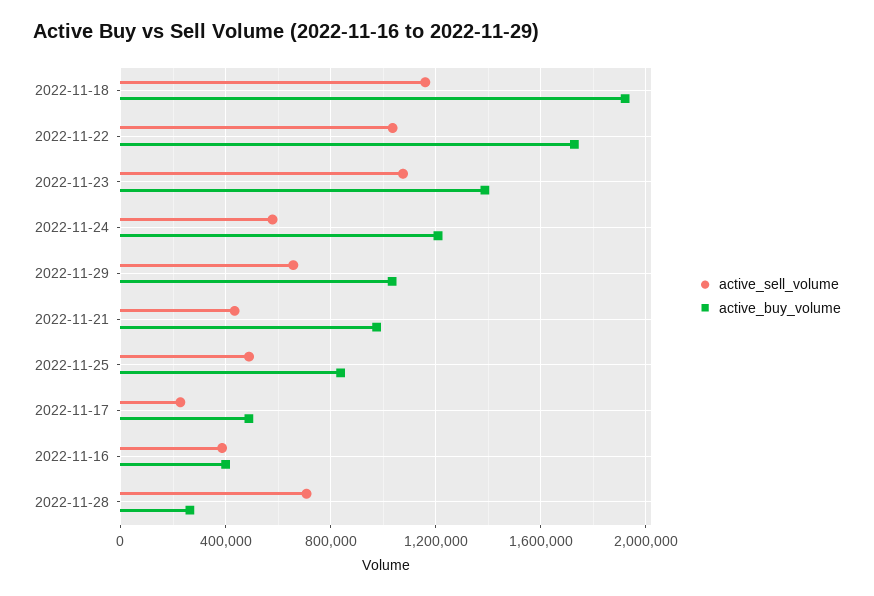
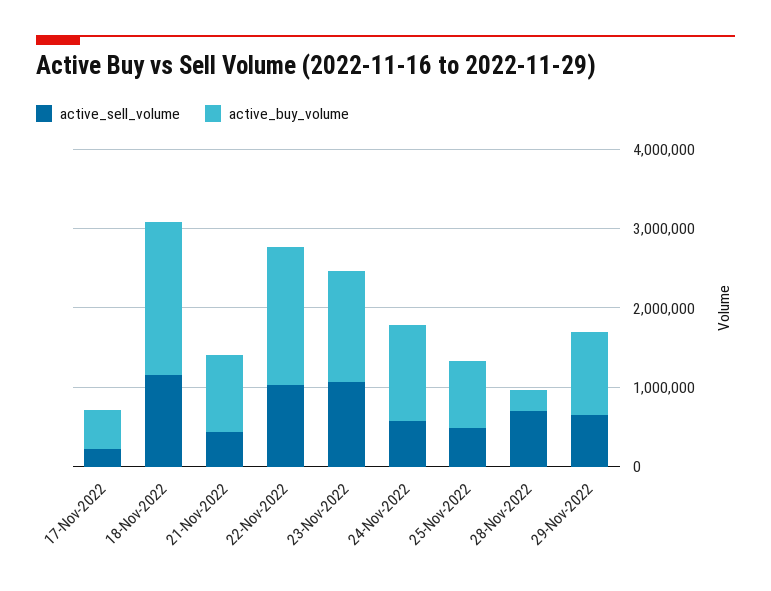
  {
    "active_sell_volume": {
      "2022-11-18": 1150000,
      "2022-11-22": 1050000,
      "2022-11-23": 1050000,
      "2022-11-24": 600000,
      "2022-11-29": 650000,
      "2022-11-21": 450000,
      "2022-11-25": 500000,
      "2022-11-17": 250000,
-     "2022-11-16": 400000,
      "2022-11-28": 700000
    },
    "active_buy_volume": {
      "2022-11-18": 1900000,
      "2022-11-22": 1750000,
      "2022-11-23": 1400000,
      "2022-11-24": 1200000,
      "2022-11-29": 1050000,
      "2022-11-21": 1000000,
      "2022-11-25": 850000,
      "2022-11-17": 500000,
-     "2022-11-16": 400000,
      "2022-11-28": 250000
    }
  }

